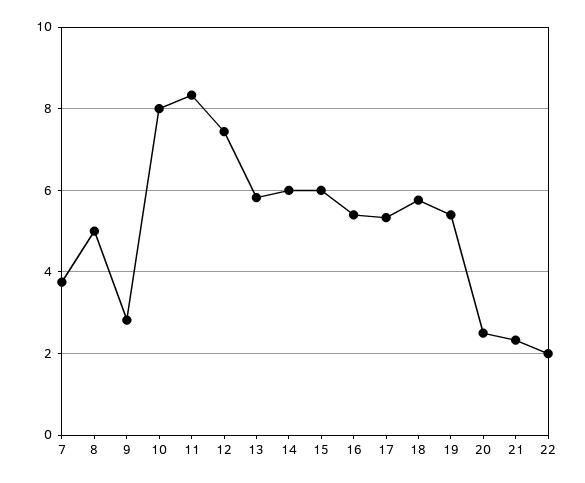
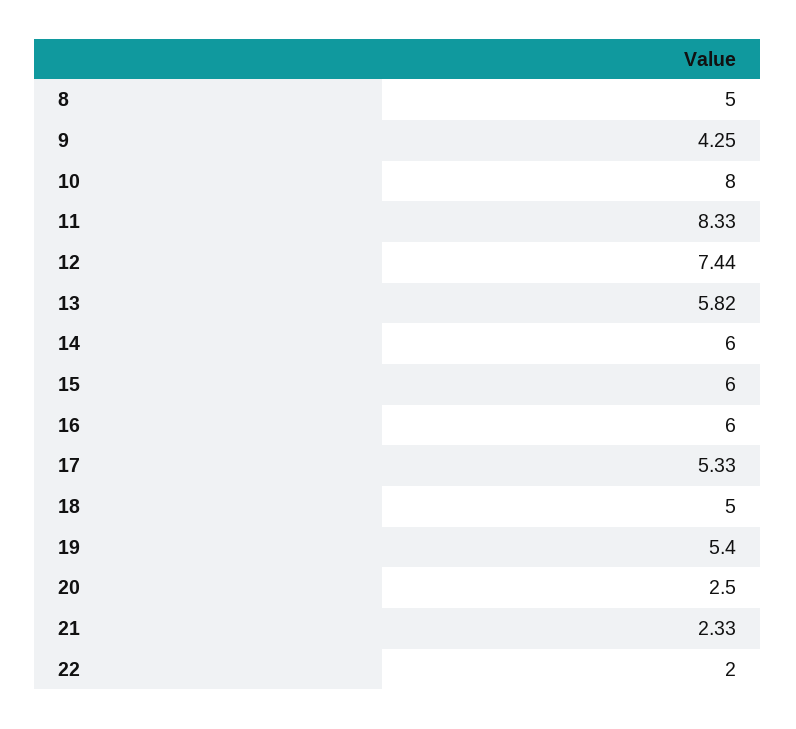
  {
-   "7": 3.8,
    "8": 5,
-   "9": 2.8,
+   "9": 4.25,
    "10": 8,
    "11": 8.33,
    "12": 7.44,
    "13": 5.82,
    "14": 6,
    "15": 6,
-   "16": 5.4,
+   "16": 6,
    "17": 5.33,
-   "18": 5.8,
+   "18": 5,
    "19": 5.4,
    "20": 2.5,
    "21": 2.33,
    "22": 2
  }

